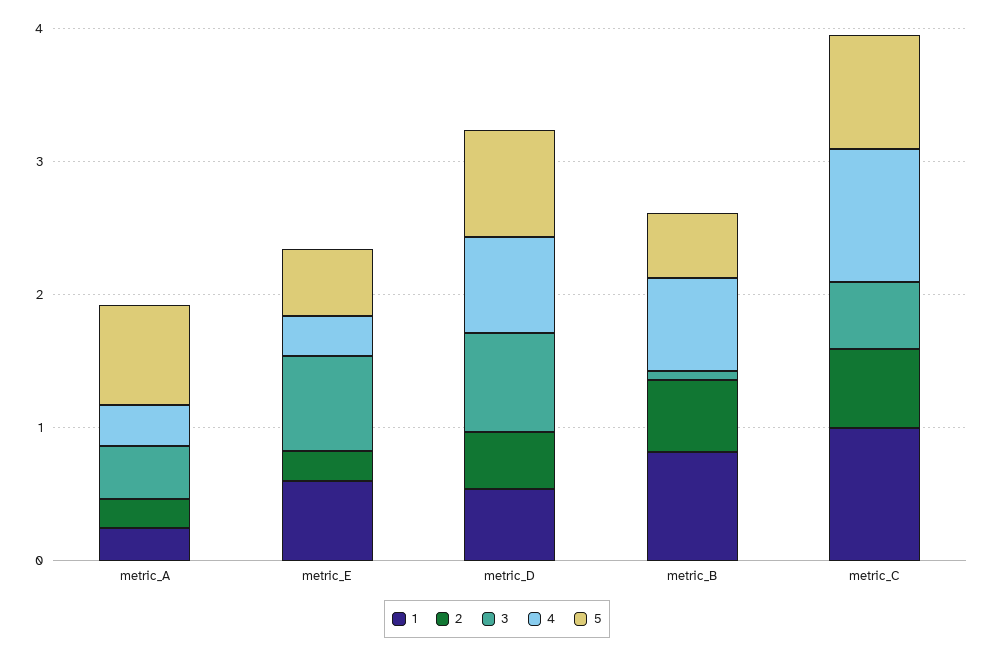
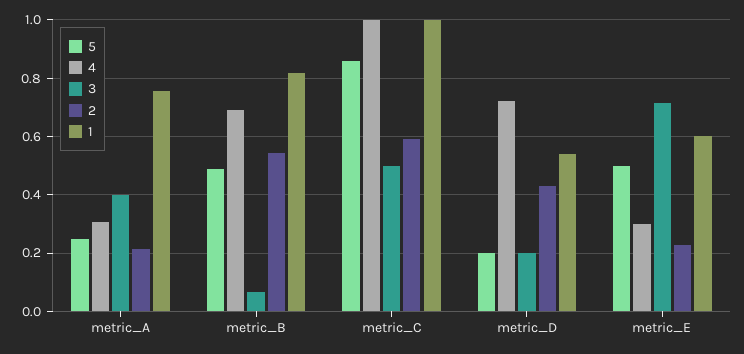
  {
    "1": {
-     "metric_A": 0.2,
+     "metric_A": 0.75,
      "metric_E": 0.6,
      "metric_D": 0.55,
      "metric_B": 0.825,
      "metric_C": 1
    },
    "2": {
      "metric_A": 0.225,
      "metric_E": 0.225,
      "metric_D": 0.425,
      "metric_B": 0.55,
      "metric_C": 0.6
    },
    "3": {
      "metric_A": 0.4,
      "metric_E": 0.725,
-     "metric_D": 0.8,
+     "metric_D": 0.2,
      "metric_B": 0.075,
      "metric_C": 0.5
    },
    "4": {
      "metric_A": 0.3,
      "metric_E": 0.3,
      "metric_D": 0.725,
      "metric_B": 0.7,
      "metric_C": 1
    },
    "5": {
-     "metric_A": 0.8,
+     "metric_A": 0.25,
      "metric_E": 0.5,
-     "metric_D": 0.8,
+     "metric_D": 0.2,
      "metric_B": 0.5,
      "metric_C": 0.85
    }
  }

